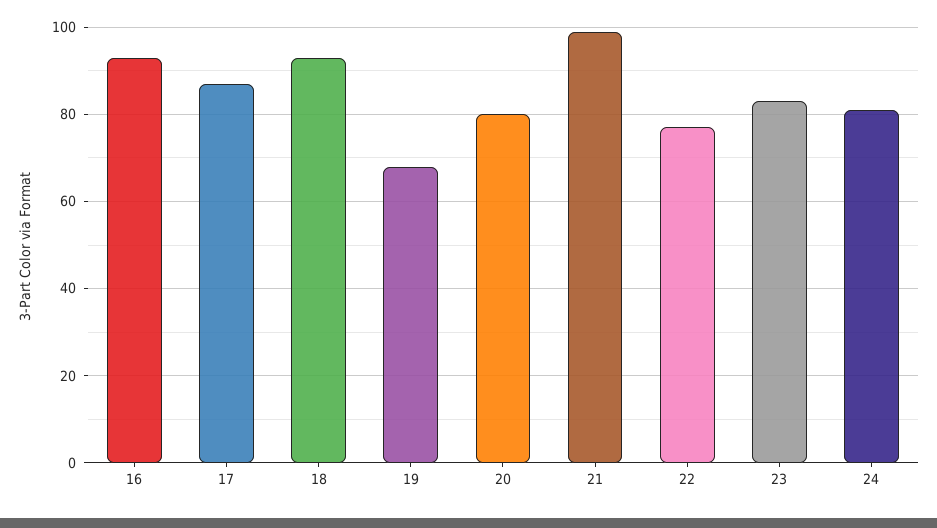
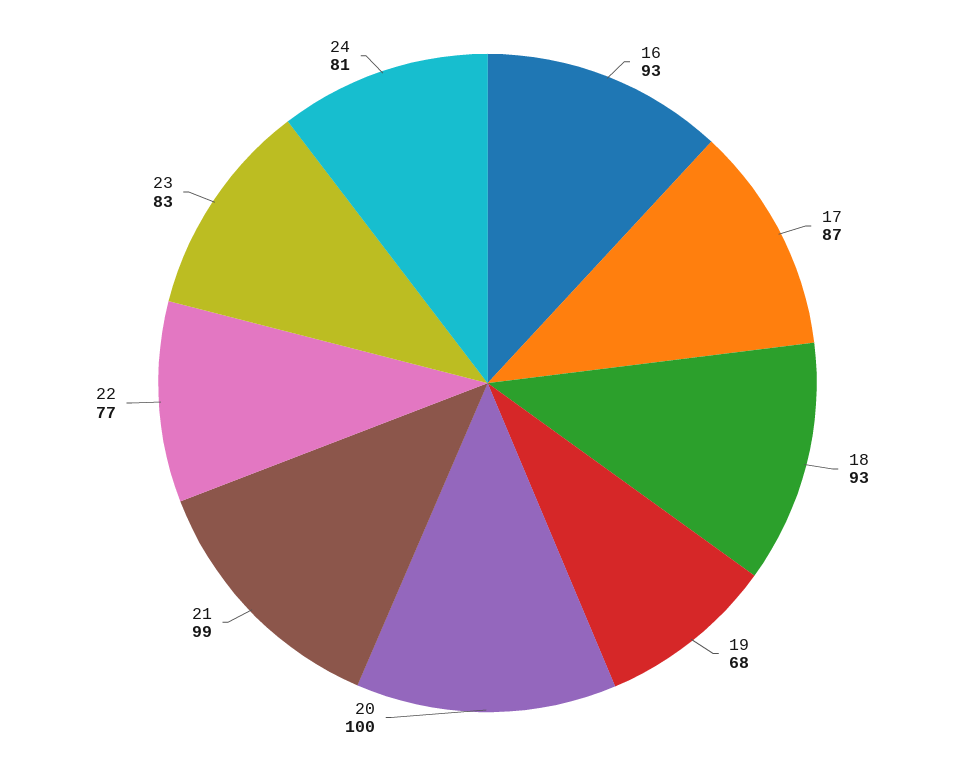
  {
    "16": 93,
    "17": 87,
    "18": 93,
    "19": 68,
-   "20": 80,
+   "20": 100,
    "21": 99,
    "22": 77,
    "23": 83,
    "24": 81
  }

